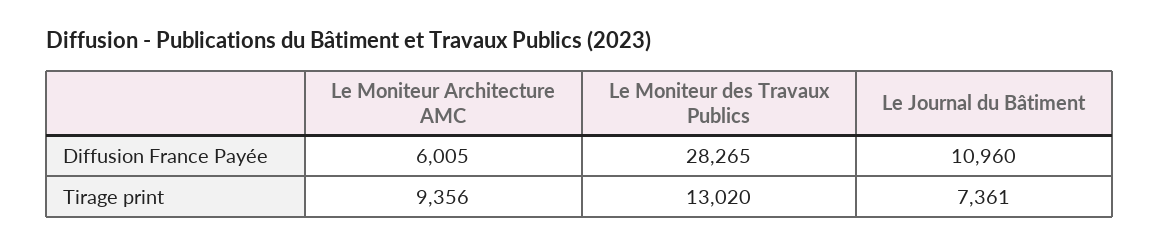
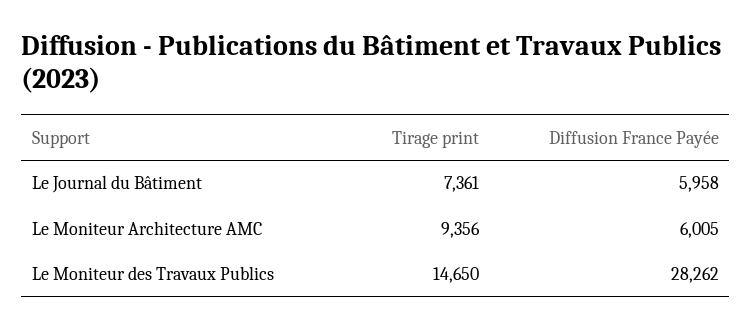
  {
    "Le Moniteur Architecture AMC": {
      "Diffusion France Payée": 6005,
      "Tirage print": 9356
    },
    "Le Moniteur des Travaux Publics": {
-     "Diffusion France Payée": 28265,
+     "Diffusion France Payée": 28262,
-     "Tirage print": 13020
+     "Tirage print": 14650
    },
    "Le Journal du Bâtiment": {
-     "Diffusion France Payée": 10960,
+     "Diffusion France Payée": 5958,
      "Tirage print": 7361
    }
  }

